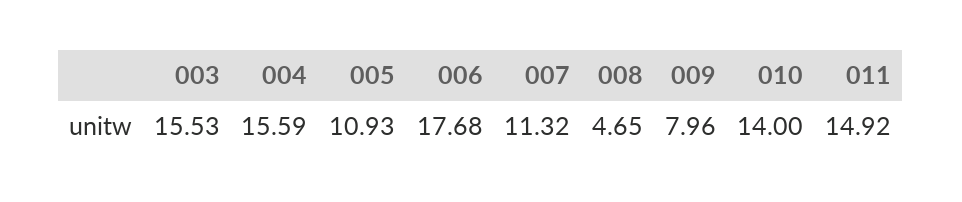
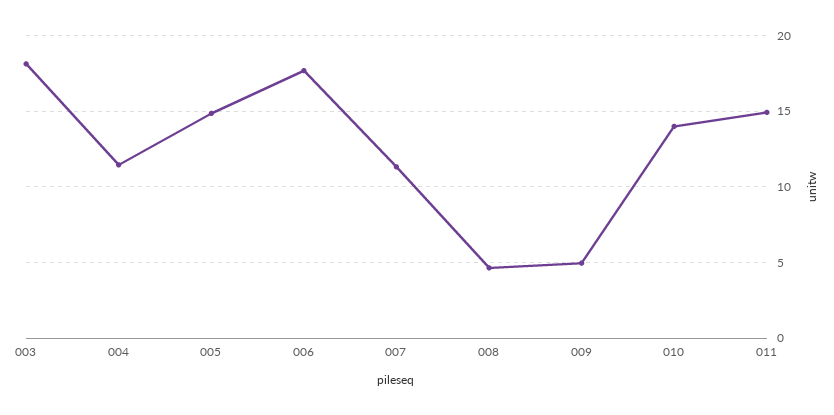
  {
-   "003": 15.53,
+   "003": 18,
-   "004": 15.59,
+   "004": 11.5,
-   "005": 10.93,
+   "005": 15,
    "006": 17.68,
    "007": 11.32,
    "008": 4.65,
-   "009": 7.96,
+   "009": 5,
    "010": 14,
    "011": 14.92
  }

